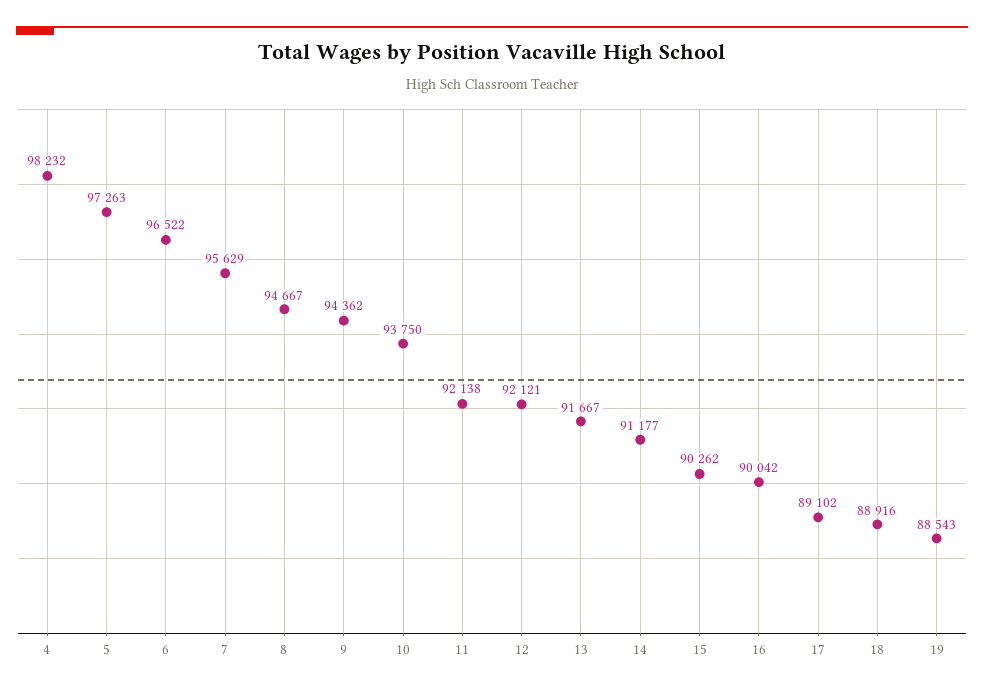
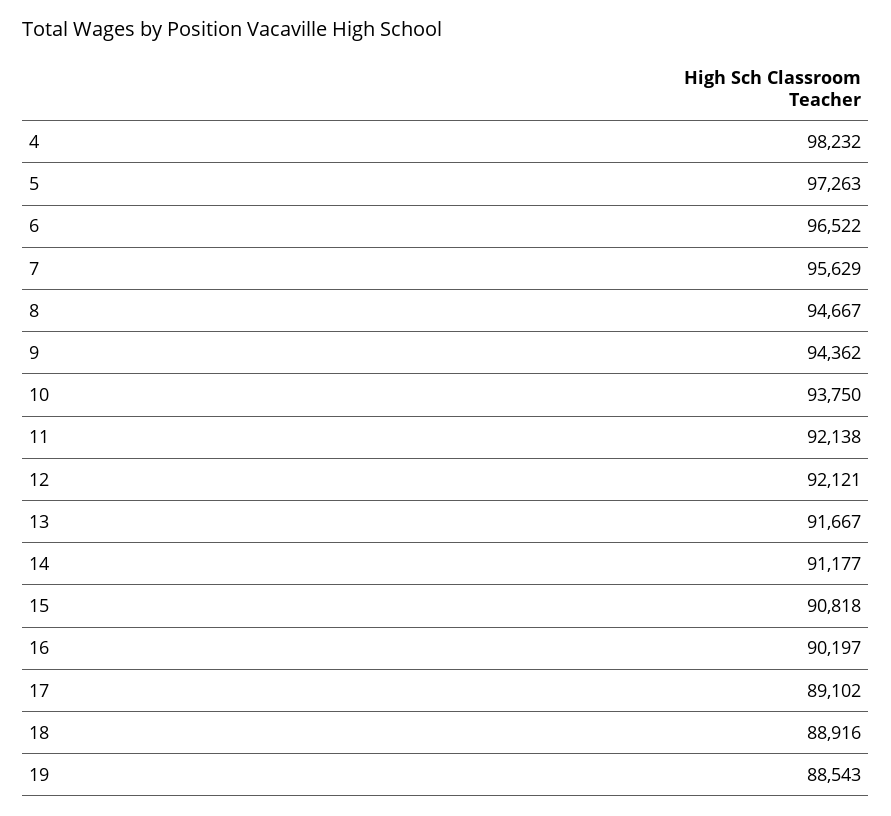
  {
    "4": 98232,
    "5": 97263,
    "6": 96522,
    "7": 95629,
    "8": 94667,
    "9": 94362,
    "10": 93750,
    "11": 92138,
    "12": 92121,
    "13": 91667,
    "14": 91177,
-   "15": 90262,
+   "15": 90818,
-   "16": 90042,
+   "16": 90197,
    "17": 89102,
    "18": 88916,
    "19": 88543
  }

